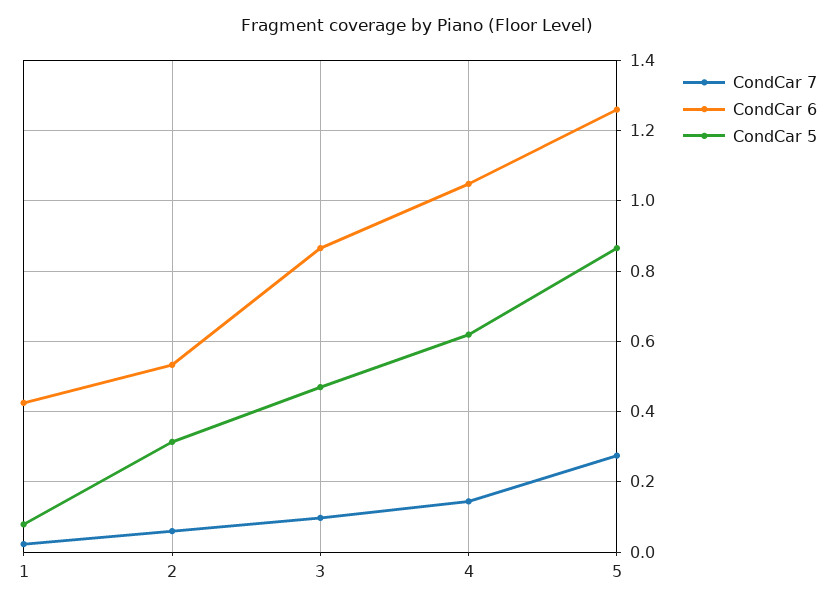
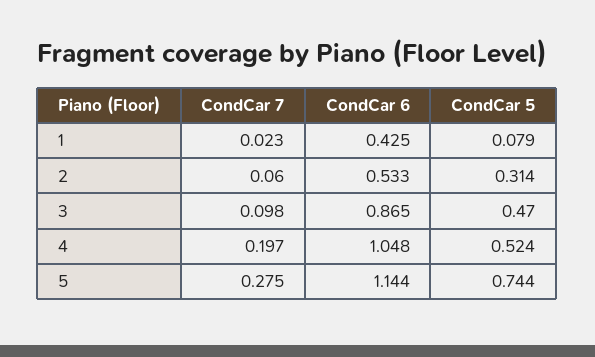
  {
    "CondCar 7": {
      "1": 0.023,
      "2": 0.06,
      "3": 0.098,
-     "4": 0.14,
+     "4": 0.197,
      "5": 0.275
    },
    "CondCar 6": {
      "1": 0.425,
      "2": 0.533,
      "3": 0.865,
      "4": 1.048,
-     "5": 1.26
+     "5": 1.144
    },
    "CondCar 5": {
      "1": 0.079,
      "2": 0.314,
      "3": 0.47,
-     "4": 0.62,
+     "4": 0.524,
-     "5": 0.86
+     "5": 0.744
    }
  }

